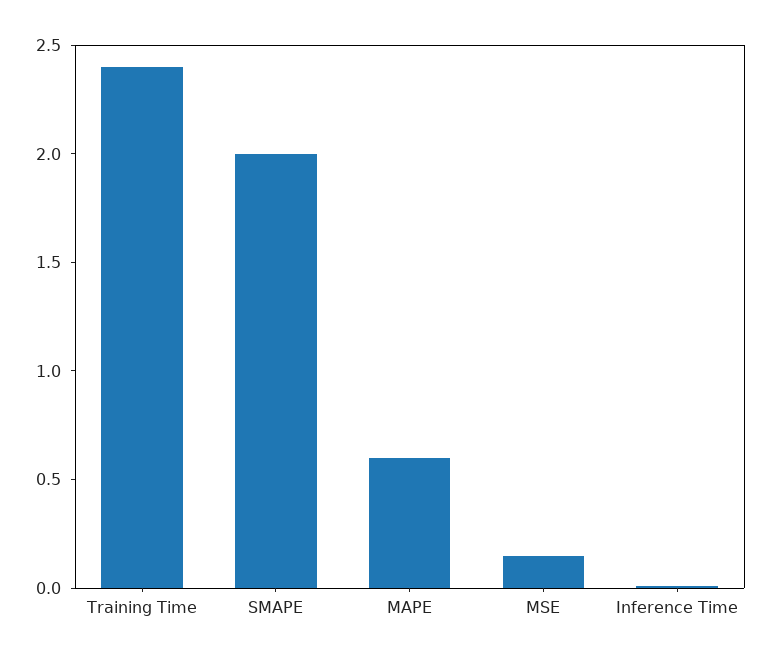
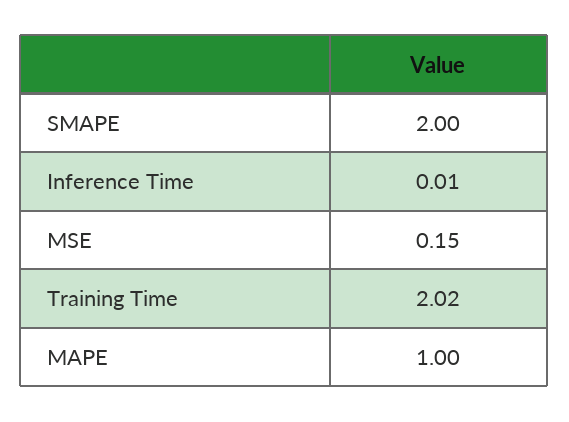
  {
-   "Training Time": 2.4,
+   "Training Time": 2.02,
    "SMAPE": 2,
-   "MAPE": 0.6,
+   "MAPE": 1,
    "MSE": 0.15,
    "Inference Time": 0.01
  }

